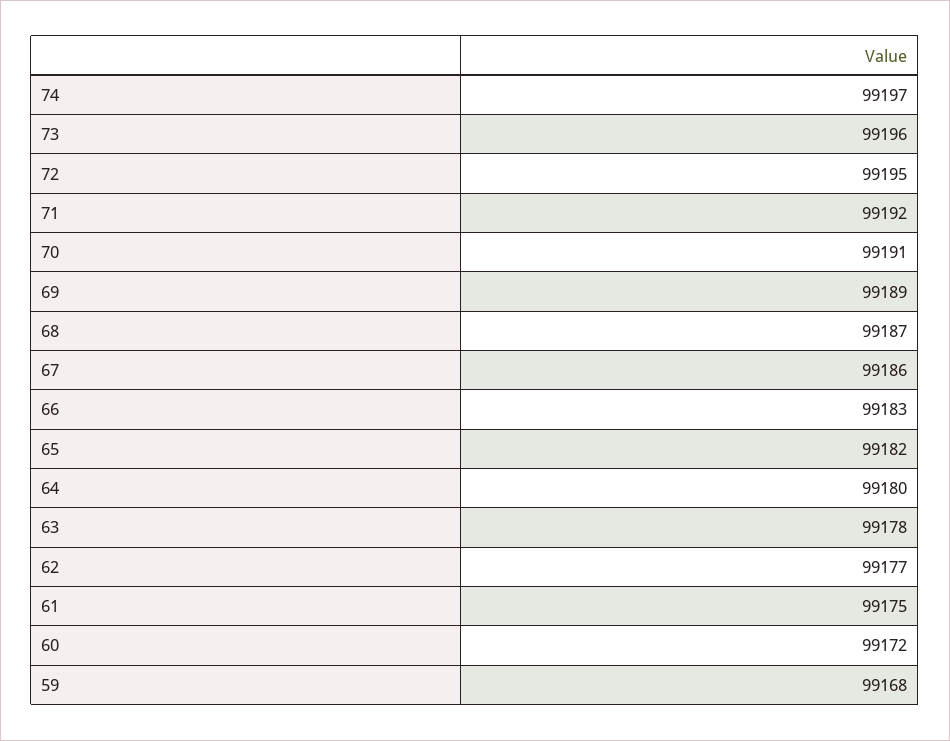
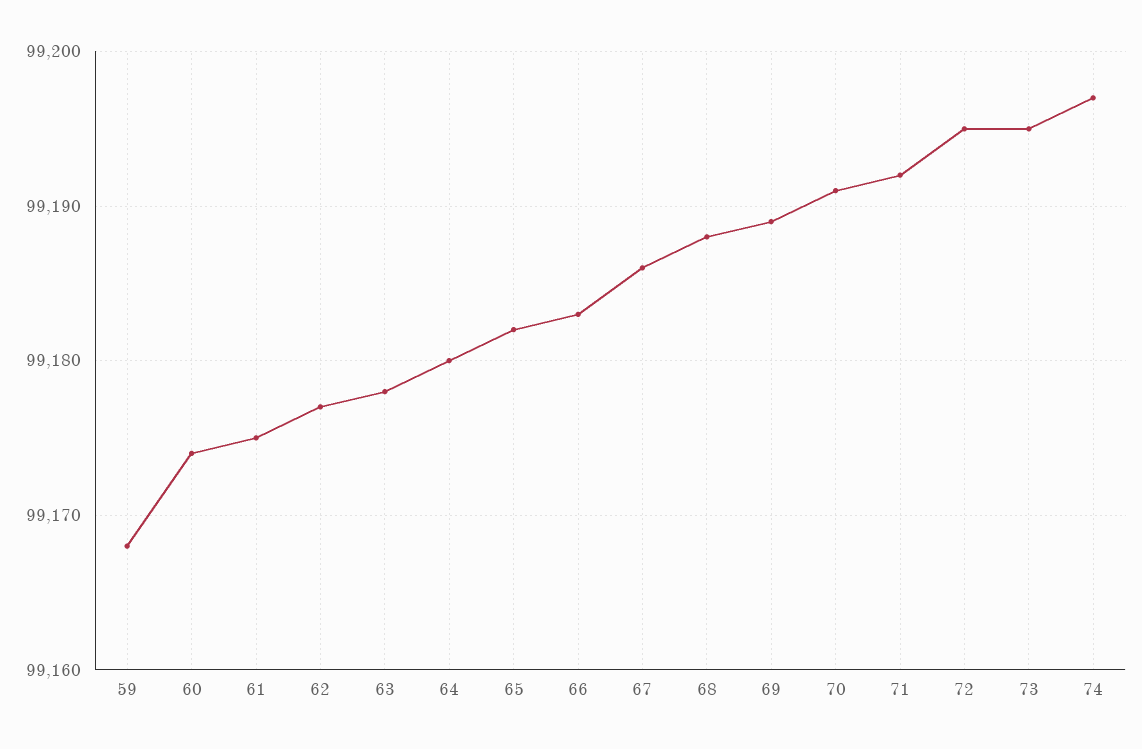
  {
    "74": 99197,
-   "73": 99196,
+   "73": 99195,
    "72": 99195,
    "71": 99192,
    "70": 99191,
    "69": 99189,
-   "68": 99187,
+   "68": 99188,
    "67": 99186,
    "66": 99183,
    "65": 99182,
    "64": 99180,
    "63": 99178,
    "62": 99177,
    "61": 99175,
-   "60": 99172,
+   "60": 99174,
    "59": 99168
  }

